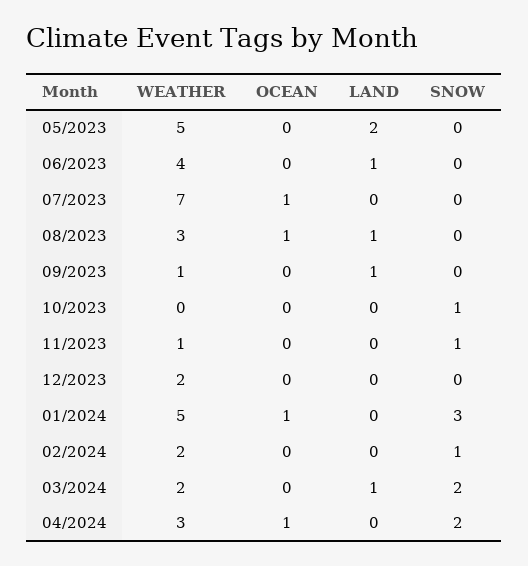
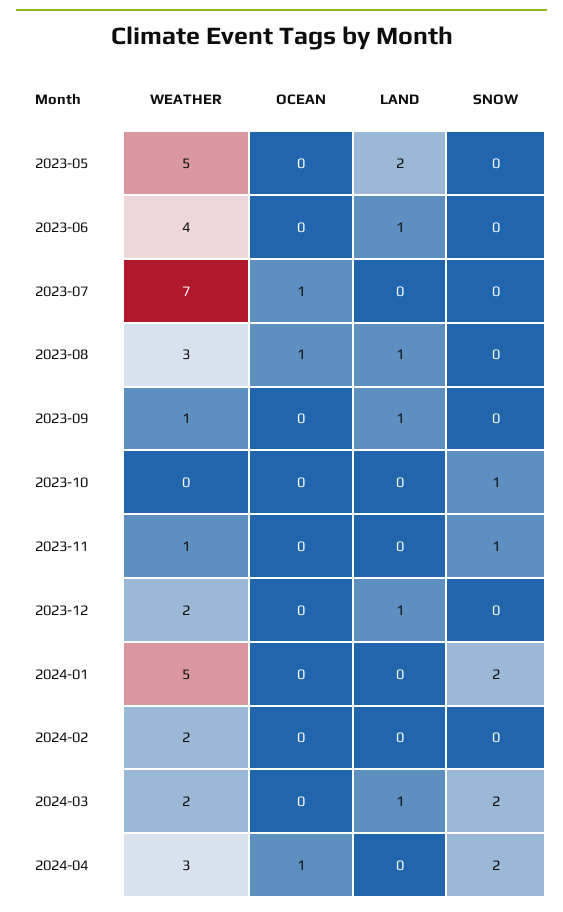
  {
    "WEATHER": {
      "05/2023": 5,
      "06/2023": 4,
      "07/2023": 7,
      "08/2023": 3,
      "09/2023": 1,
      "10/2023": 0,
      "11/2023": 1,
      "12/2023": 2,
      "01/2024": 5,
      "02/2024": 2,
      "03/2024": 2,
      "04/2024": 3
    },
    "OCEAN": {
      "05/2023": 0,
      "06/2023": 0,
      "07/2023": 1,
      "08/2023": 1,
      "09/2023": 0,
      "10/2023": 0,
      "11/2023": 0,
      "12/2023": 0,
-     "01/2024": 1,
+     "01/2024": 0,
      "02/2024": 0,
      "03/2024": 0,
      "04/2024": 1
    },
    "LAND": {
      "05/2023": 2,
      "06/2023": 1,
      "07/2023": 0,
      "08/2023": 1,
      "09/2023": 1,
      "10/2023": 0,
      "11/2023": 0,
-     "12/2023": 0,
+     "12/2023": 1,
      "01/2024": 0,
      "02/2024": 0,
      "03/2024": 1,
      "04/2024": 0
    },
    "SNOW": {
      "05/2023": 0,
      "06/2023": 0,
      "07/2023": 0,
      "08/2023": 0,
      "09/2023": 0,
      "10/2023": 1,
      "11/2023": 1,
      "12/2023": 0,
-     "01/2024": 3,
+     "01/2024": 2,
-     "02/2024": 1,
+     "02/2024": 0,
      "03/2024": 2,
      "04/2024": 2
    }
  }

